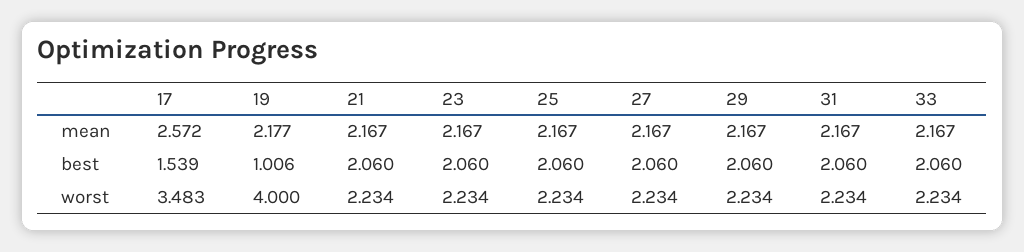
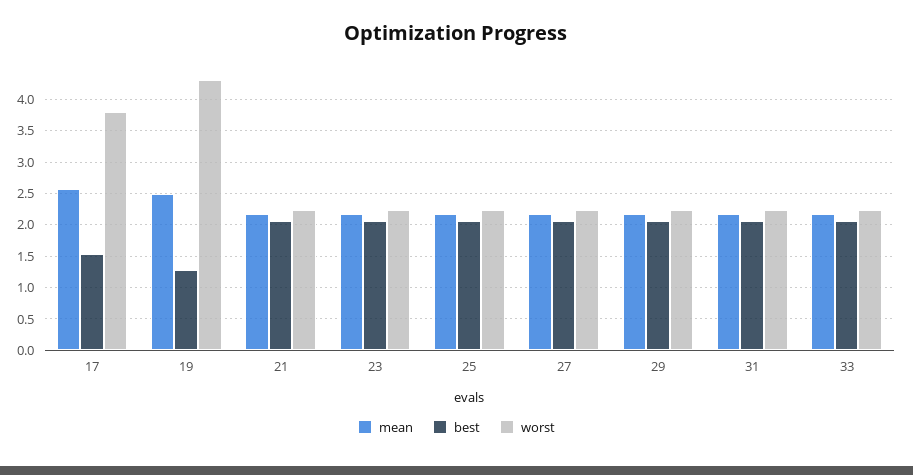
  {
    "mean": {
      "17": 2.572,
-     "19": 2.177,
+     "19": 2.5,
      "21": 2.167,
      "23": 2.167,
      "25": 2.167,
      "27": 2.167,
      "29": 2.167,
      "31": 2.167,
      "33": 2.167
    },
    "best": {
      "17": 1.539,
-     "19": 1.006,
+     "19": 1.3,
      "21": 2.06,
      "23": 2.06,
      "25": 2.06,
      "27": 2.06,
      "29": 2.06,
      "31": 2.06,
      "33": 2.06
    },
    "worst": {
-     "17": 3.483,
+     "17": 3.8,
-     "19": 4,
+     "19": 4.3,
      "21": 2.234,
      "23": 2.234,
      "25": 2.234,
      "27": 2.234,
      "29": 2.234,
      "31": 2.234,
      "33": 2.234
    }
  }

